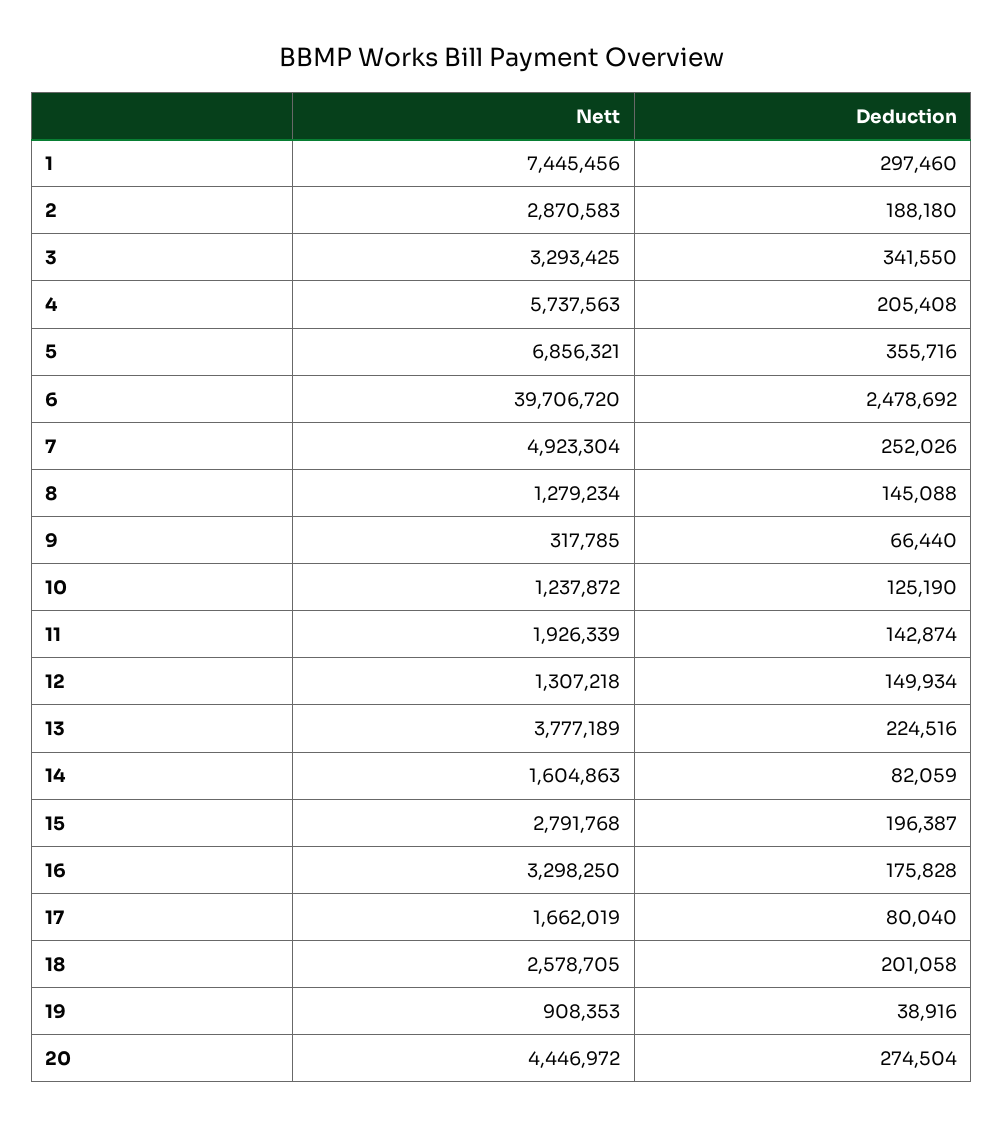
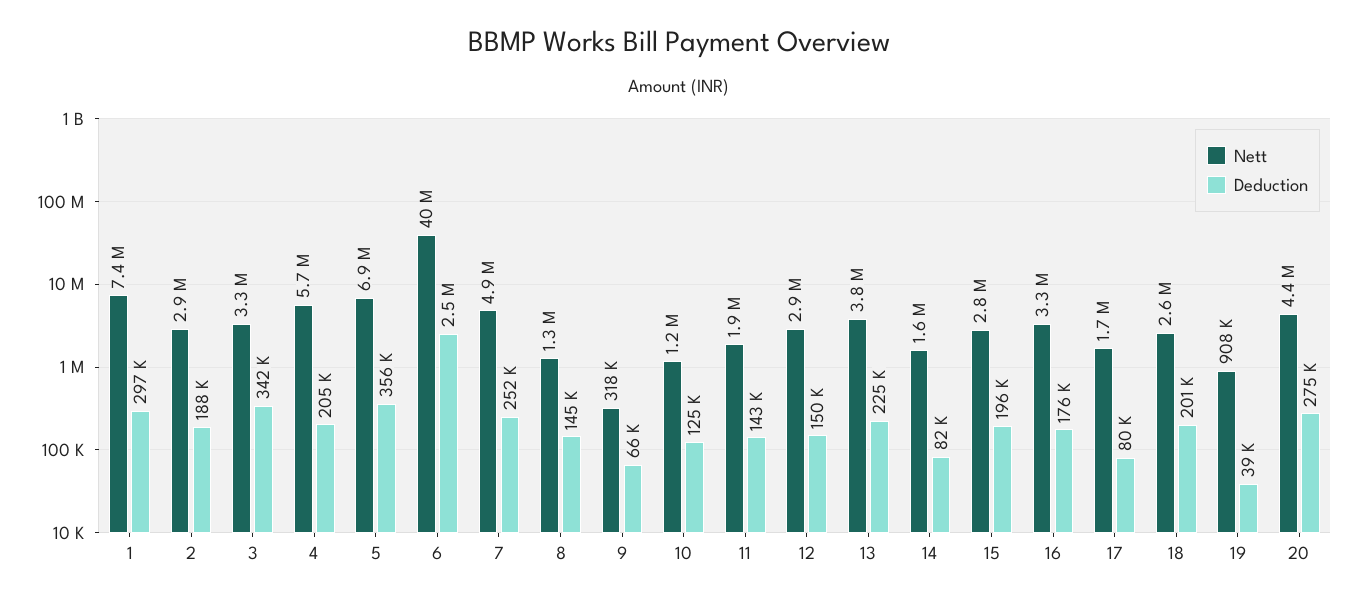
  {
    "Nett": {
      "1": 7445456,
      "2": 2870583,
      "3": 3293425,
      "4": 5737563,
      "5": 6856321,
      "6": 39706720,
      "7": 4923304,
      "8": 1279234,
      "9": 317785,
      "10": 1237872,
      "11": 1926339,
-     "12": 1307218,
+     "12": 2900000,
      "13": 3777189,
      "14": 1604863,
      "15": 2791768,
      "16": 3298250,
      "17": 1662019,
      "18": 2578705,
      "19": 908353,
      "20": 4446972
    },
    "Deduction": {
      "1": 297460,
      "2": 188180,
      "3": 341550,
      "4": 205408,
      "5": 355716,
      "6": 2478692,
      "7": 252026,
      "8": 145088,
      "9": 66440,
      "10": 125190,
      "11": 142874,
      "12": 149934,
      "13": 224516,
      "14": 82059,
      "15": 196387,
      "16": 175828,
      "17": 80040,
      "18": 201058,
      "19": 38916,
      "20": 274504
    }
  }

